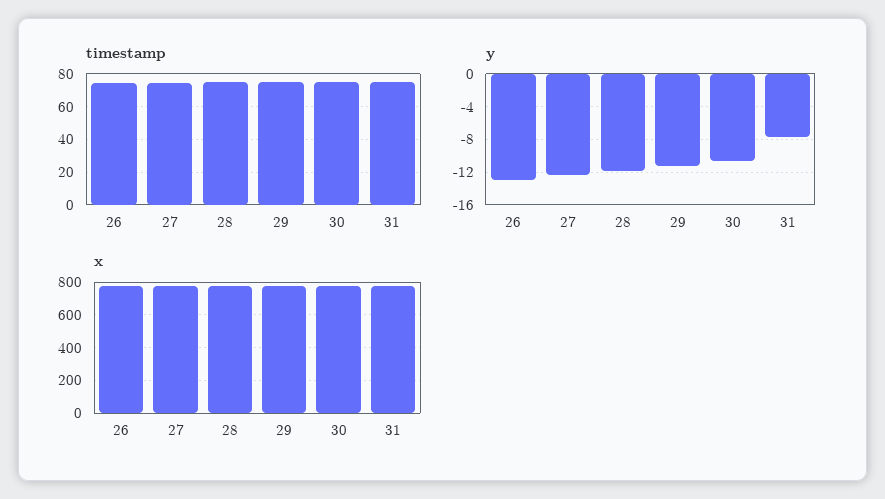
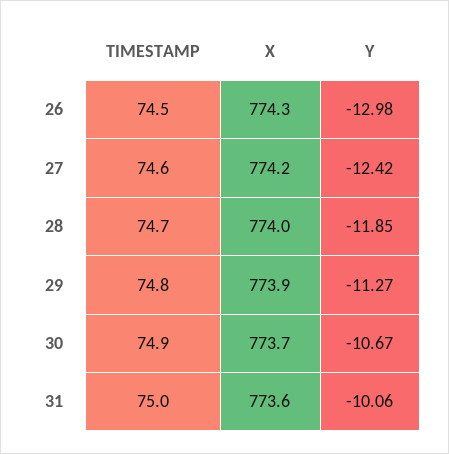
  {
    "timestamp": {
      "26": 74.5,
      "27": 74.6,
      "28": 74.7,
      "29": 74.8,
      "30": 74.9,
      "31": 75
    },
    "y": {
      "26": -12.98,
      "27": -12.42,
      "28": -11.85,
      "29": -11.27,
      "30": -10.67,
-     "31": -8
+     "31": -10.06
    },
    "x": {
      "26": 774.3,
      "27": 774.2,
      "28": 774,
      "29": 773.9,
      "30": 773.7,
      "31": 773.6
    }
  }

